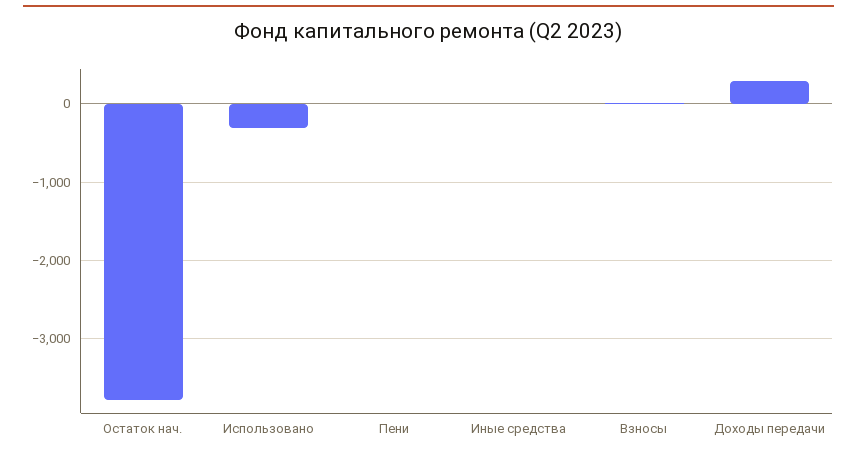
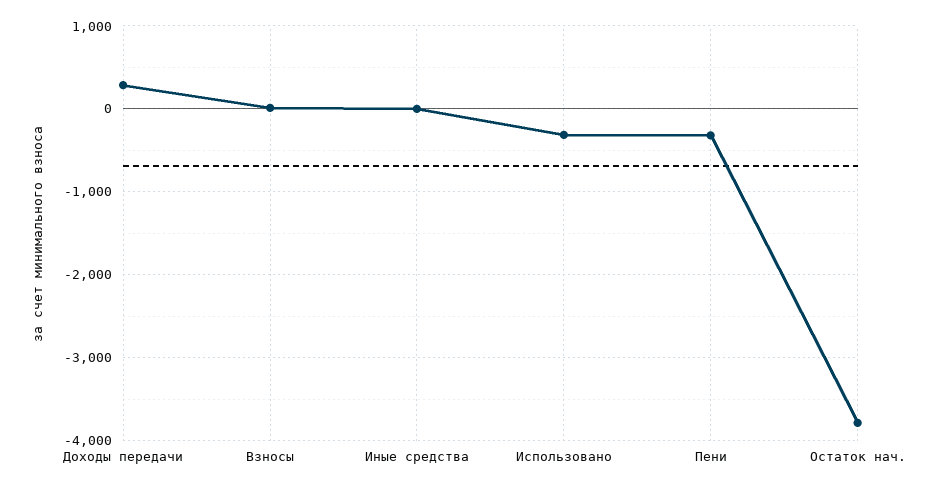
  {
    "Остаток нач.": -3800,
    "Использовано": -300,
-   "Пени": 0,
+   "Пени": -300,
    "Иные средства": 0,
    "Взносы": 0,
    "Доходы передачи": 300
  }

